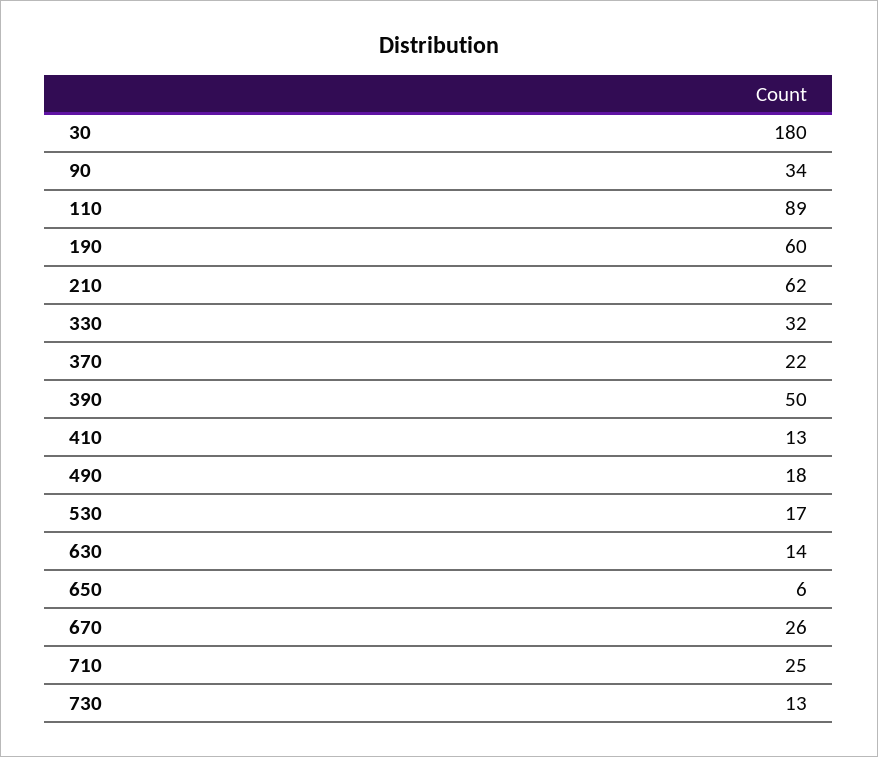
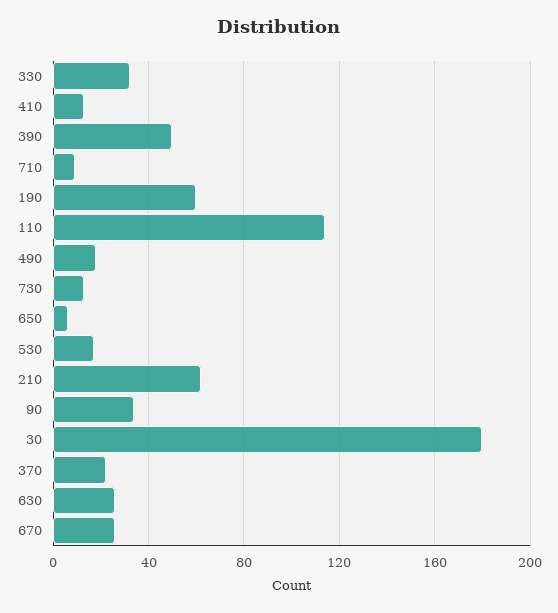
  {
    "30": 180,
    "90": 34,
-   "110": 89,
+   "110": 115,
    "190": 60,
    "210": 62,
    "330": 32,
    "370": 22,
    "390": 50,
    "410": 13,
    "490": 18,
    "530": 17,
-   "630": 14,
+   "630": 25,
    "650": 6,
    "670": 26,
-   "710": 25,
+   "710": 10,
    "730": 13
  }

